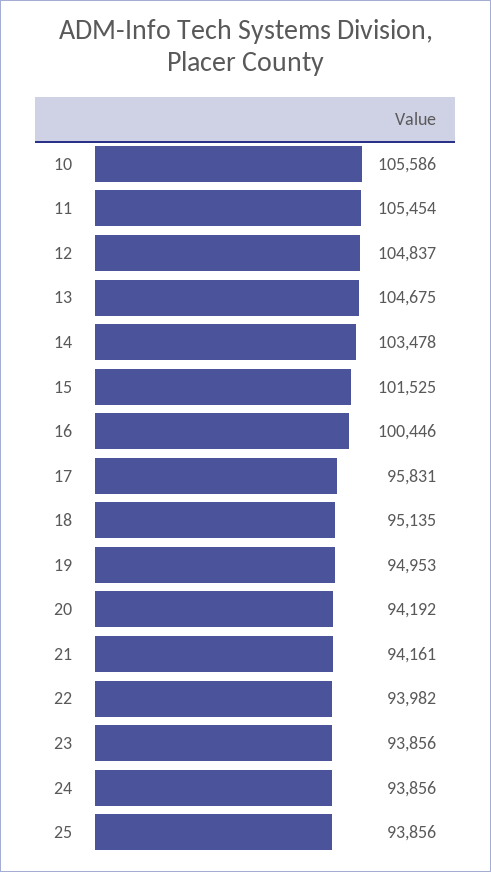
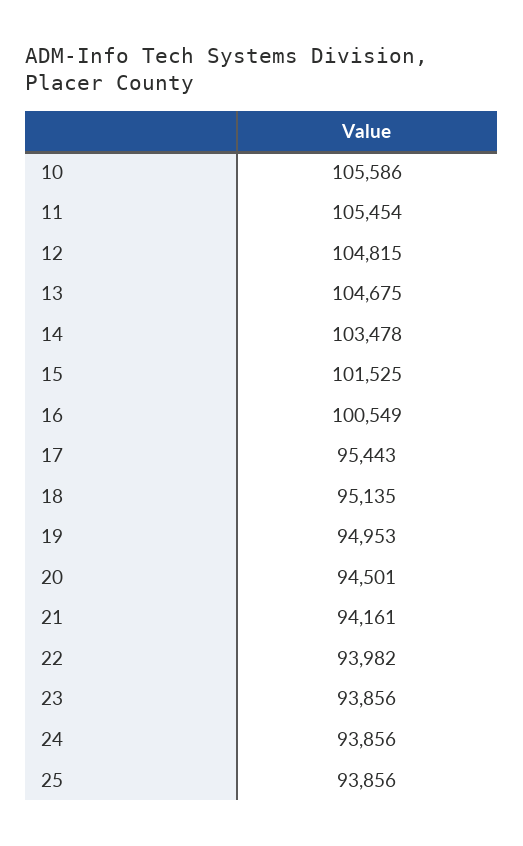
  {
    "10": 105586,
    "11": 105454,
-   "12": 104837,
+   "12": 104815,
    "13": 104675,
    "14": 103478,
    "15": 101525,
-   "16": 100446,
+   "16": 100549,
-   "17": 95831,
+   "17": 95443,
    "18": 95135,
    "19": 94953,
-   "20": 94192,
+   "20": 94501,
    "21": 94161,
    "22": 93982,
    "23": 93856,
    "24": 93856,
    "25": 93856
  }

